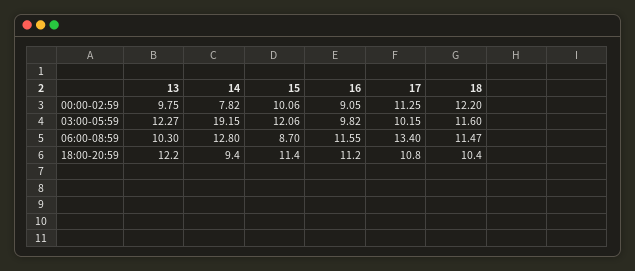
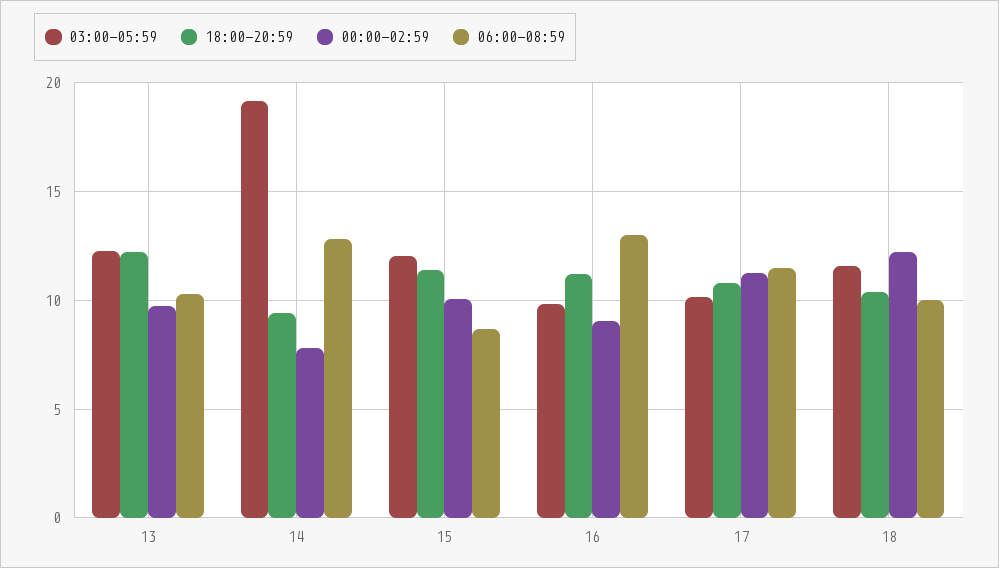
  {
    "00:00-02:59": {
      "13": 9.75,
      "14": 7.82,
      "15": 10.06,
      "16": 9.05,
      "17": 11.25,
      "18": 12.2
    },
    "03:00-05:59": {
      "13": 12.27,
      "14": 19.15,
      "15": 12.06,
      "16": 9.82,
      "17": 10.15,
      "18": 11.6
    },
    "06:00-08:59": {
      "13": 10.3,
      "14": 12.8,
      "15": 8.7,
-     "16": 11.55,
+     "16": 13,
-     "17": 13.4,
+     "17": 11.5,
-     "18": 11.47
+     "18": 10
    },
    "18:00-20:59": {
      "13": 12.2,
      "14": 9.4,
      "15": 11.4,
      "16": 11.2,
      "17": 10.8,
      "18": 10.4
    }
  }

